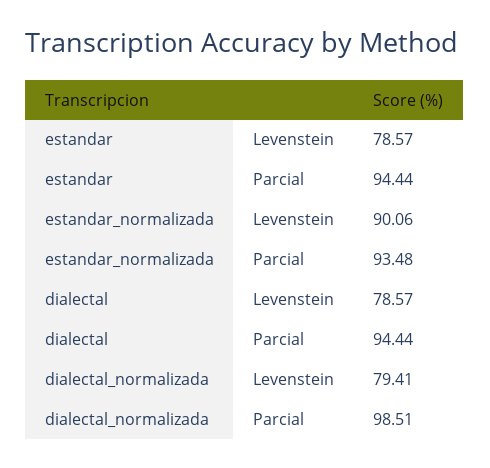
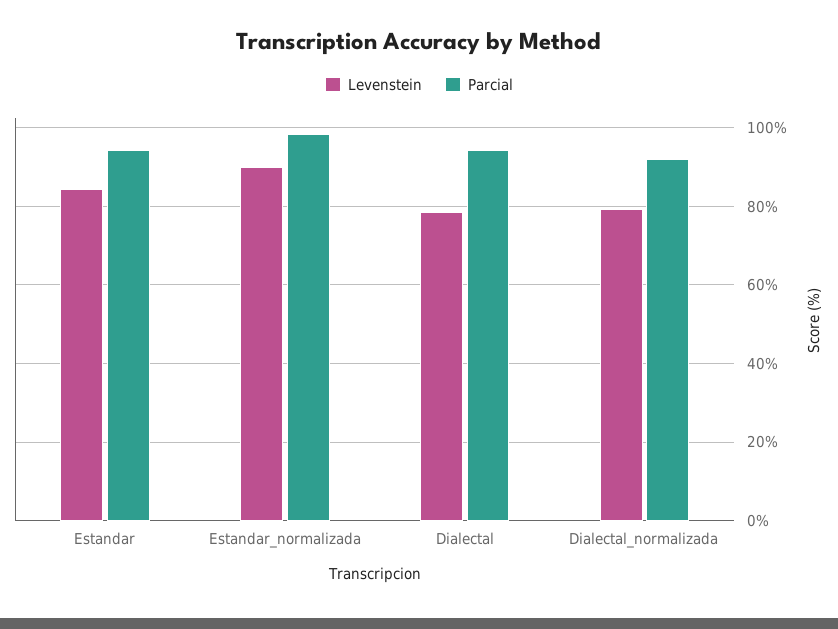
  {
    "Levenstein": {
-     "estandar": 78.57,
+     "estandar": 84,
      "estandar_normalizada": 90.06,
      "dialectal": 78.57,
      "dialectal_normalizada": 79.41
    },
    "Parcial": {
      "estandar": 94.44,
-     "estandar_normalizada": 93.48,
+     "estandar_normalizada": 98,
      "dialectal": 94.44,
-     "dialectal_normalizada": 98.51
+     "dialectal_normalizada": 92
    }
  }

